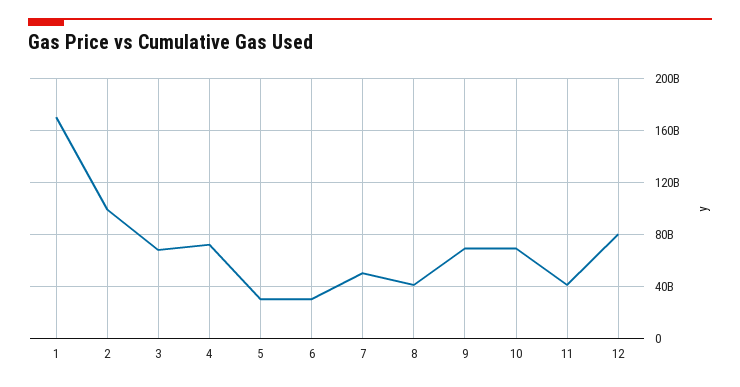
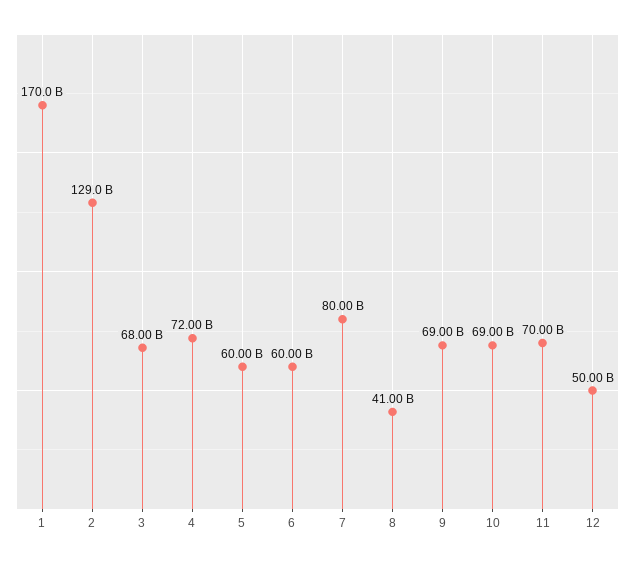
  {
    "1": 170000000000,
-   "2": 100000000000,
+   "2": 129000000000,
    "3": 68000000000,
    "4": 72000000000,
-   "5": 30000000000,
+   "5": 60000000000,
-   "6": 30000000000,
+   "6": 60000000000,
-   "7": 50000000000,
+   "7": 80000000000,
    "8": 41000000000,
    "9": 69000000000,
    "10": 69000000000,
-   "11": 40000000000,
+   "11": 70000000000,
-   "12": 80000000000
+   "12": 50000000000
  }

